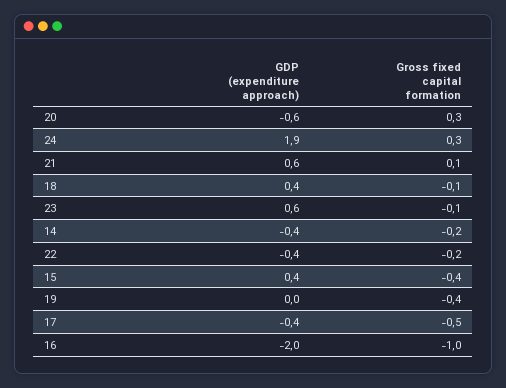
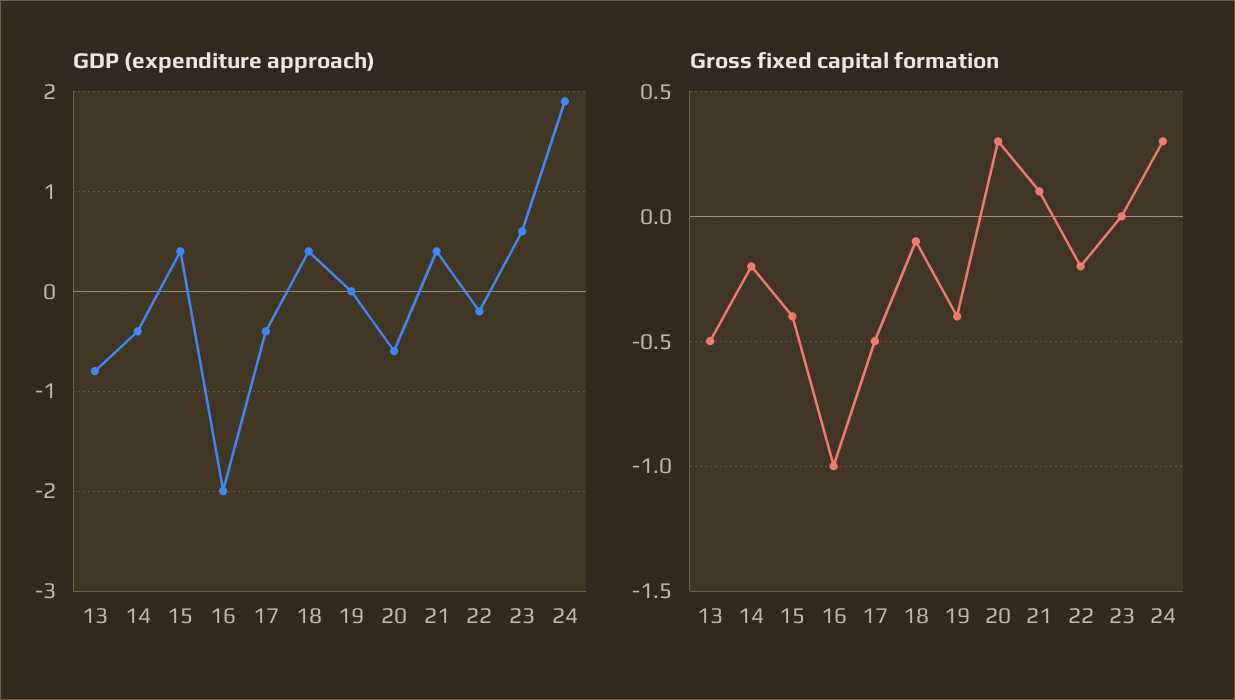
  {
    "GDP (expenditure approach)": {
      "20": -0.6,
      "24": 1.9,
-     "21": 0.6,
+     "21": 0.4,
      "18": 0.4,
      "23": 0.6,
      "14": -0.4,
-     "22": -0.4,
+     "22": -0.2,
      "15": 0.4,
      "19": 0,
      "17": -0.4,
-     "16": -2
+     "16": -2,
+     "13": -0.8
    },
    "Gross fixed capital formation": {
      "20": 0.3,
      "24": 0.3,
      "21": 0.1,
      "18": -0.1,
-     "23": -0.1,
+     "23": 0,
      "14": -0.2,
      "22": -0.2,
      "15": -0.4,
      "19": -0.4,
      "17": -0.5,
-     "16": -1
+     "16": -1,
+     "13": -0.5
    }
  }

